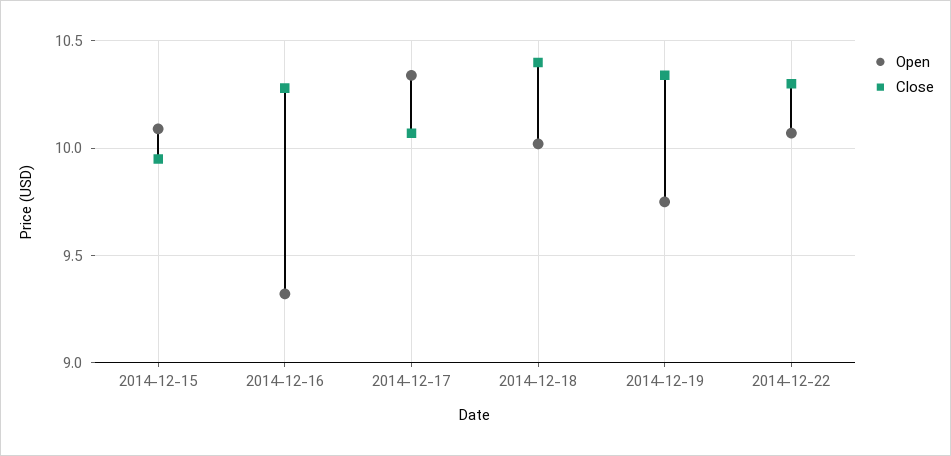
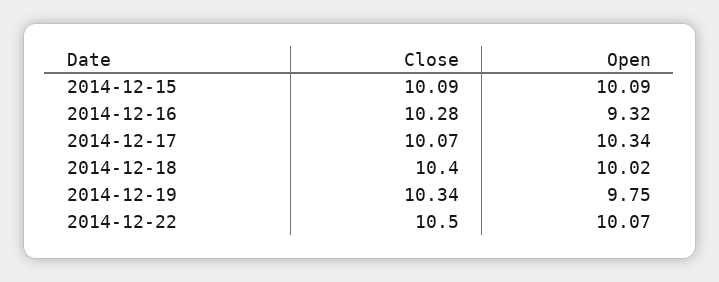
  {
    "Open": {
      "2014-12-15": 10.09,
      "2014-12-16": 9.32,
      "2014-12-17": 10.34,
      "2014-12-18": 10.02,
      "2014-12-19": 9.75,
      "2014-12-22": 10.07
    },
    "Close": {
-     "2014-12-15": 9.95,
+     "2014-12-15": 10.09,
      "2014-12-16": 10.28,
      "2014-12-17": 10.07,
      "2014-12-18": 10.4,
      "2014-12-19": 10.34,
-     "2014-12-22": 10.3
+     "2014-12-22": 10.5
    }
  }

